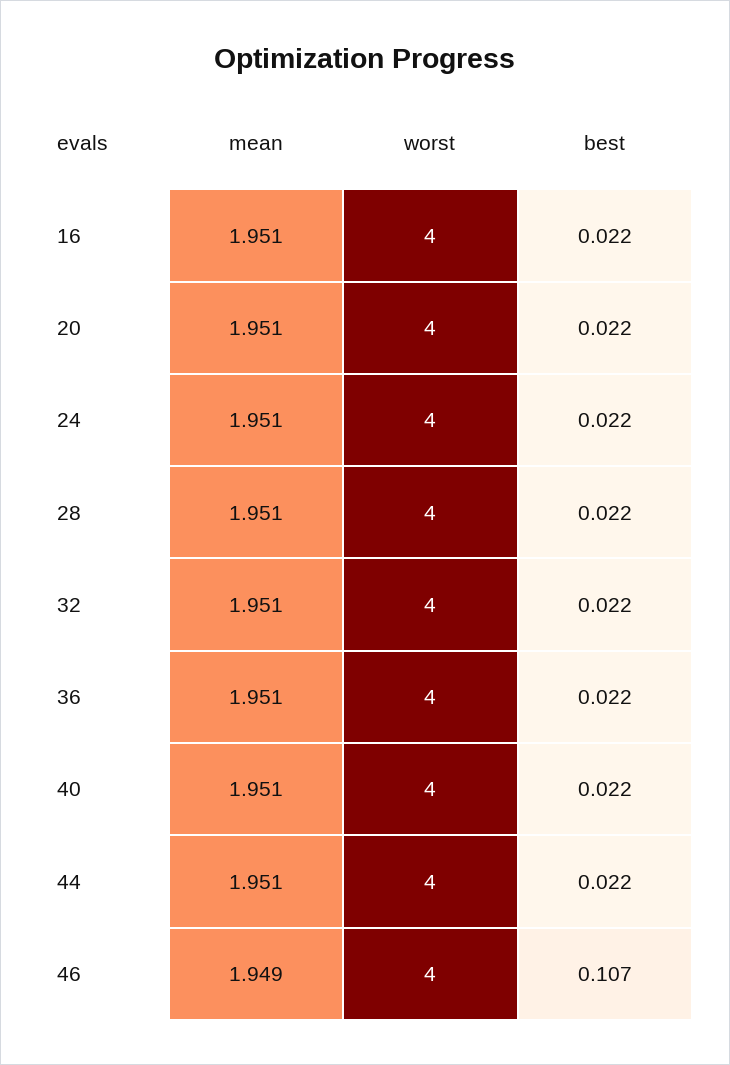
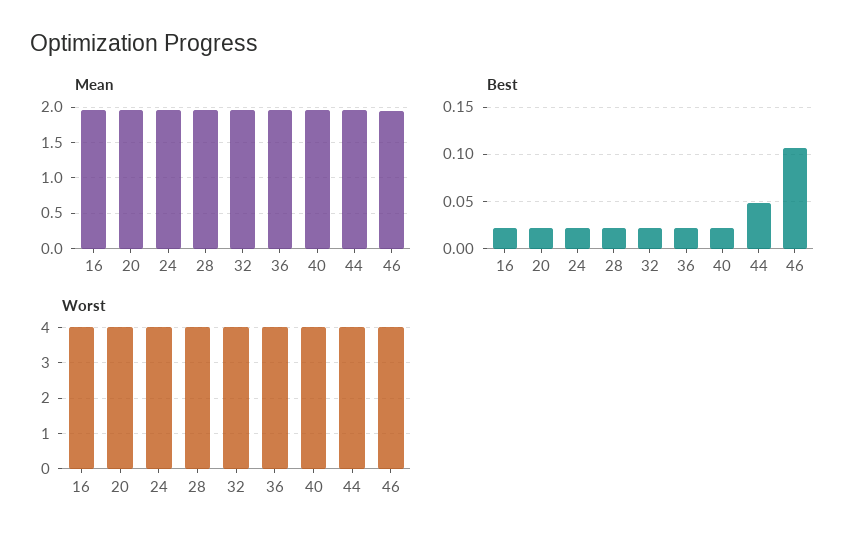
  {
    "mean": {
      "16": 1.951,
      "20": 1.951,
      "24": 1.951,
      "28": 1.951,
      "32": 1.951,
      "36": 1.951,
      "40": 1.951,
      "44": 1.951,
      "46": 1.949
    },
    "worst": {
      "16": 4,
      "20": 4,
      "24": 4,
      "28": 4,
      "32": 4,
      "36": 4,
      "40": 4,
      "44": 4,
      "46": 4
    },
    "best": {
      "16": 0.022,
      "20": 0.022,
      "24": 0.022,
      "28": 0.022,
      "32": 0.022,
      "36": 0.022,
      "40": 0.022,
-     "44": 0.022,
+     "44": 0.05,
      "46": 0.107
    }
  }

